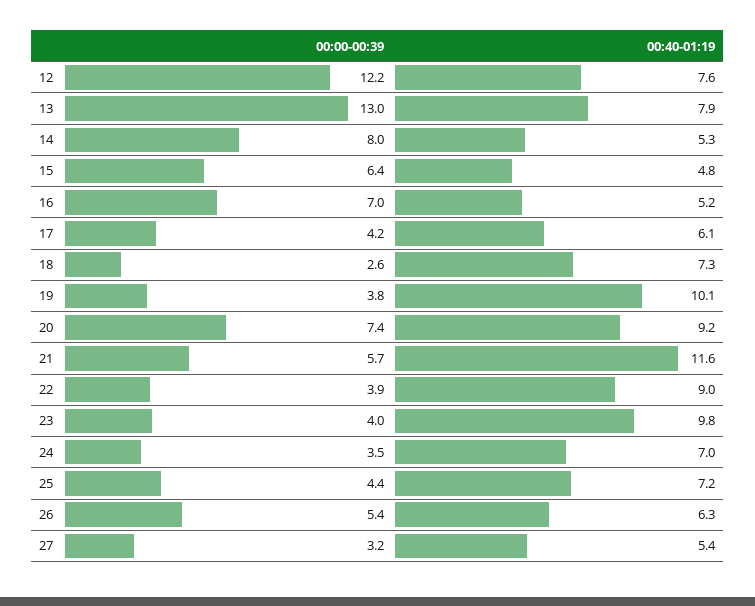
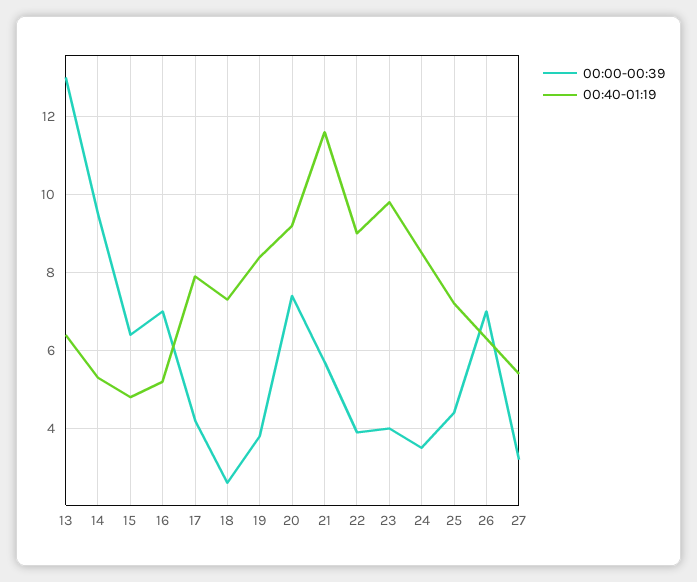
  {
    "00:00-00:39": {
-     "12": 12.2,
      "13": 13,
-     "14": 8,
+     "14": 9.5,
      "15": 6.4,
      "16": 7,
      "17": 4.2,
      "18": 2.6,
      "19": 3.8,
      "20": 7.4,
      "21": 5.7,
      "22": 3.9,
      "23": 4,
      "24": 3.5,
      "25": 4.4,
-     "26": 5.4,
+     "26": 7,
      "27": 3.2
    },
    "00:40-01:19": {
-     "12": 7.6,
-     "13": 7.9,
+     "13": 6.5,
      "14": 5.3,
      "15": 4.8,
      "16": 5.2,
-     "17": 6.1,
+     "17": 8,
      "18": 7.3,
-     "19": 10.1,
+     "19": 8.5,
      "20": 9.2,
      "21": 11.6,
      "22": 9,
      "23": 9.8,
-     "24": 7,
+     "24": 8.5,
      "25": 7.2,
      "26": 6.3,
      "27": 5.4
    }
  }

